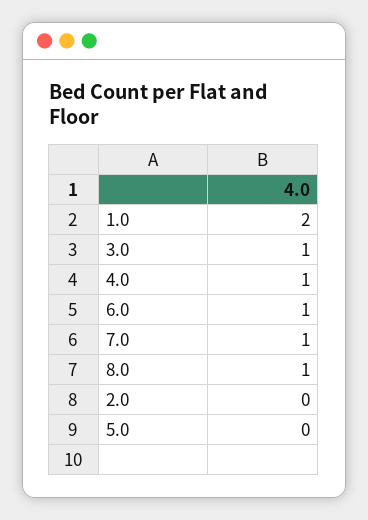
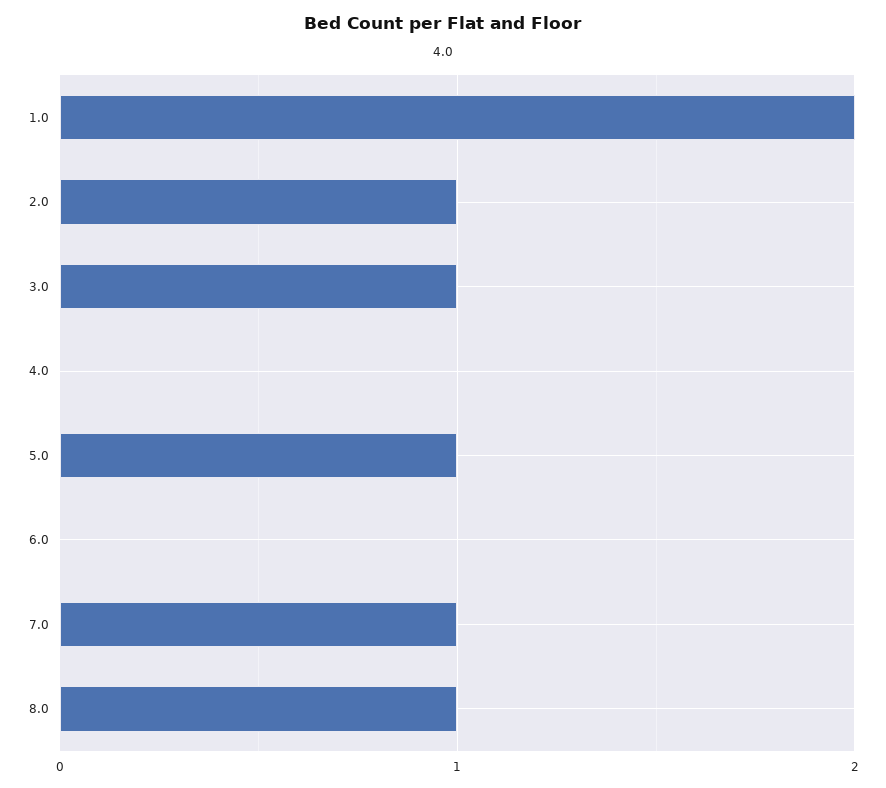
  {
    "1.0": 2,
    "3.0": 1,
-   "4.0": 1,
+   "4.0": 0,
-   "6.0": 1,
+   "6.0": 0,
    "7.0": 1,
    "8.0": 1,
-   "2.0": 0,
+   "2.0": 1,
-   "5.0": 0
+   "5.0": 1
  }

